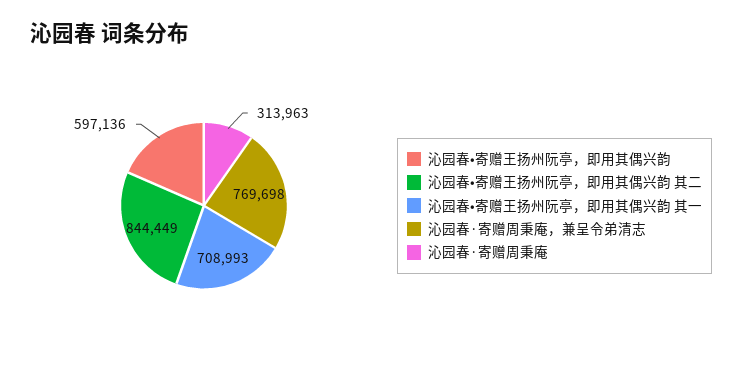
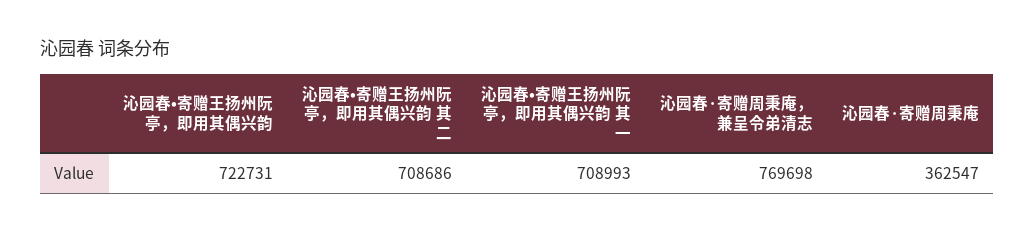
  {
-   "沁园春•寄赠王扬州阮亭，即用其偶兴韵": 597136,
+   "沁园春•寄赠王扬州阮亭，即用其偶兴韵": 722731,
-   "沁园春•寄赠王扬州阮亭，即用其偶兴韵 其二": 844449,
+   "沁园春•寄赠王扬州阮亭，即用其偶兴韵 其二": 708686,
    "沁园春•寄赠王扬州阮亭，即用其偶兴韵 其一": 708993,
    "沁园春·寄赠周秉庵，兼呈令弟清志": 769698,
-   "沁园春·寄赠周秉庵": 313963
+   "沁园春·寄赠周秉庵": 362547
  }

